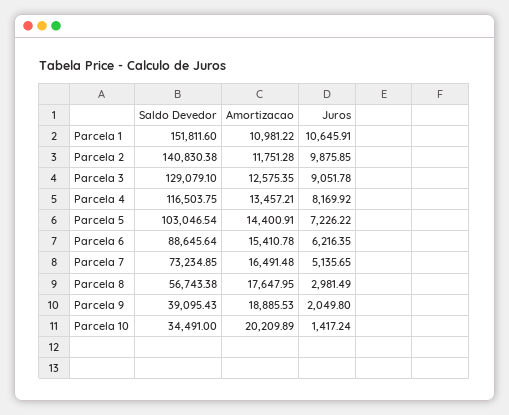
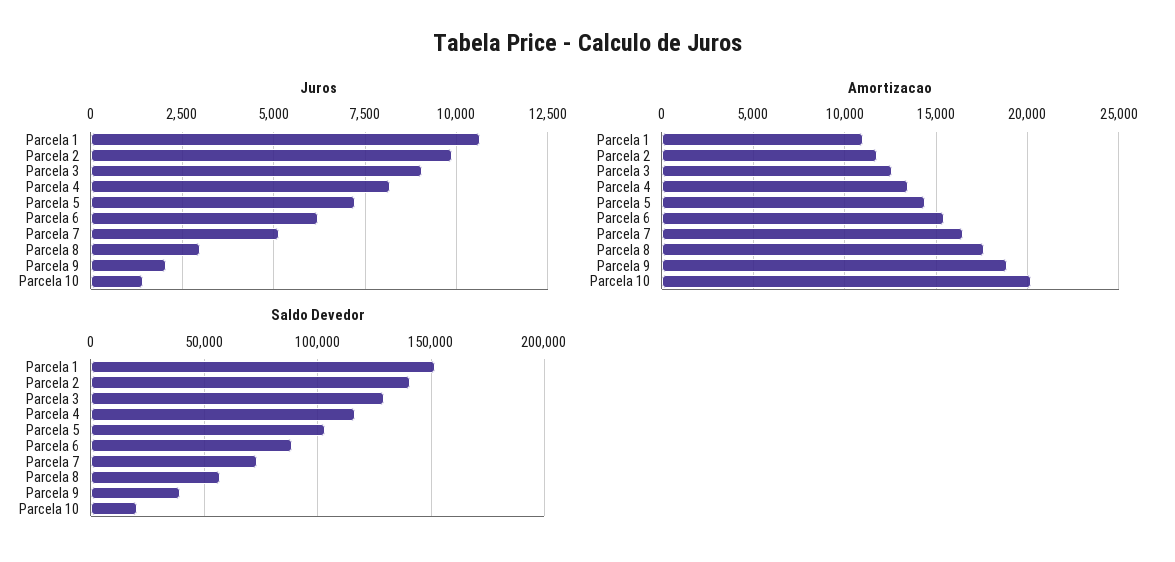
  {
    "Saldo Devedor": {
      "Parcela 1": 151811.6,
      "Parcela 2": 140830.38,
      "Parcela 3": 129079.1,
      "Parcela 4": 116503.75,
      "Parcela 5": 103046.54,
      "Parcela 6": 88645.64,
      "Parcela 7": 73234.85,
      "Parcela 8": 56743.38,
      "Parcela 9": 39095.43,
-     "Parcela 10": 34491
+     "Parcela 10": 20000
    },
    "Amortizacao": {
      "Parcela 1": 10981.22,
      "Parcela 2": 11751.28,
      "Parcela 3": 12575.35,
      "Parcela 4": 13457.21,
      "Parcela 5": 14400.91,
      "Parcela 6": 15410.78,
      "Parcela 7": 16491.48,
      "Parcela 8": 17647.95,
      "Parcela 9": 18885.53,
      "Parcela 10": 20209.89
    },
    "Juros": {
      "Parcela 1": 10645.91,
      "Parcela 2": 9875.85,
      "Parcela 3": 9051.78,
      "Parcela 4": 8169.92,
      "Parcela 5": 7226.22,
      "Parcela 6": 6216.35,
      "Parcela 7": 5135.65,
      "Parcela 8": 2981.49,
      "Parcela 9": 2049.8,
      "Parcela 10": 1417.24
    }
  }

